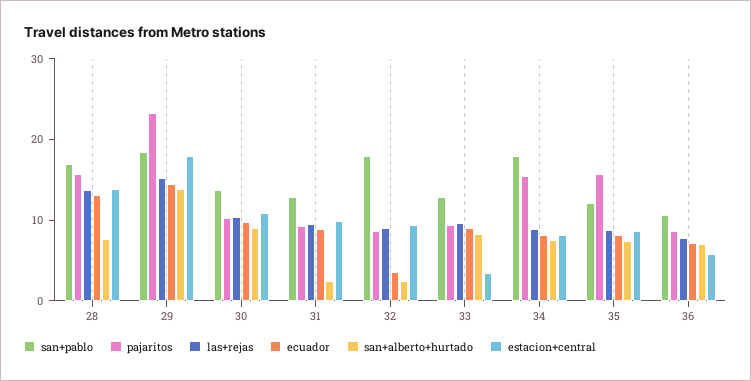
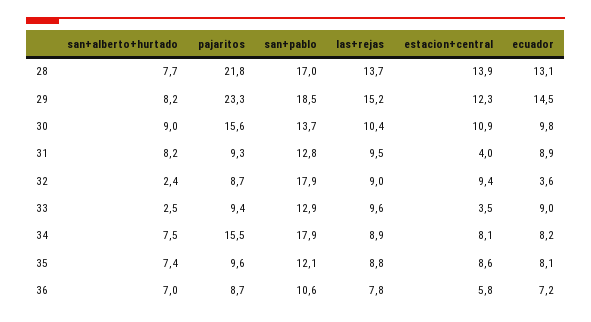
  {
    "san+pablo": {
      "28": 17,
      "29": 18.5,
      "30": 13.7,
      "31": 12.8,
      "32": 17.9,
      "33": 12.9,
      "34": 17.9,
      "35": 12.1,
      "36": 10.6
    },
    "pajaritos": {
-     "28": 16,
+     "28": 21.8,
      "29": 23.3,
-     "30": 10,
+     "30": 15.6,
      "31": 9.3,
      "32": 8.7,
      "33": 9.4,
      "34": 15.5,
-     "35": 16,
+     "35": 9.6,
      "36": 8.7
    },
    "las+rejas": {
      "28": 13.7,
      "29": 15.2,
      "30": 10.4,
      "31": 9.5,
      "32": 9,
      "33": 9.6,
      "34": 8.9,
      "35": 8.8,
      "36": 7.8
    },
    "ecuador": {
      "28": 13.1,
      "29": 14.5,
      "30": 9.8,
      "31": 8.9,
      "32": 3.6,
      "33": 9,
      "34": 8.2,
      "35": 8.1,
      "36": 7.2
    },
    "san+alberto+hurtado": {
      "28": 7.7,
-     "29": 14,
+     "29": 8.2,
      "30": 9,
-     "31": 2,
+     "31": 8.2,
      "32": 2.4,
-     "33": 8,
+     "33": 2.5,
      "34": 7.5,
      "35": 7.4,
      "36": 7
    },
    "estacion+central": {
      "28": 13.9,
-     "29": 18,
+     "29": 12.3,
      "30": 10.9,
-     "31": 10,
+     "31": 4,
      "32": 9.4,
      "33": 3.5,
      "34": 8.1,
      "35": 8.6,
      "36": 5.8
    }
  }

